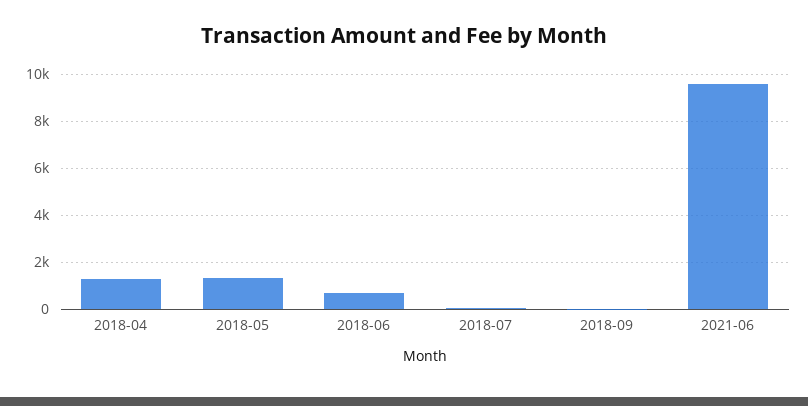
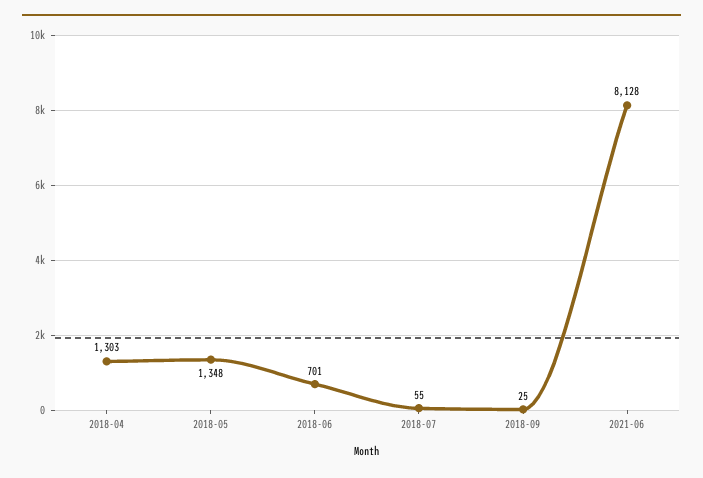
  {
    "2018-04": 1303,
    "2018-05": 1348,
    "2018-06": 701,
    "2018-07": 55,
    "2018-09": 25,
-   "2021-06": 9500
+   "2021-06": 8128
  }

